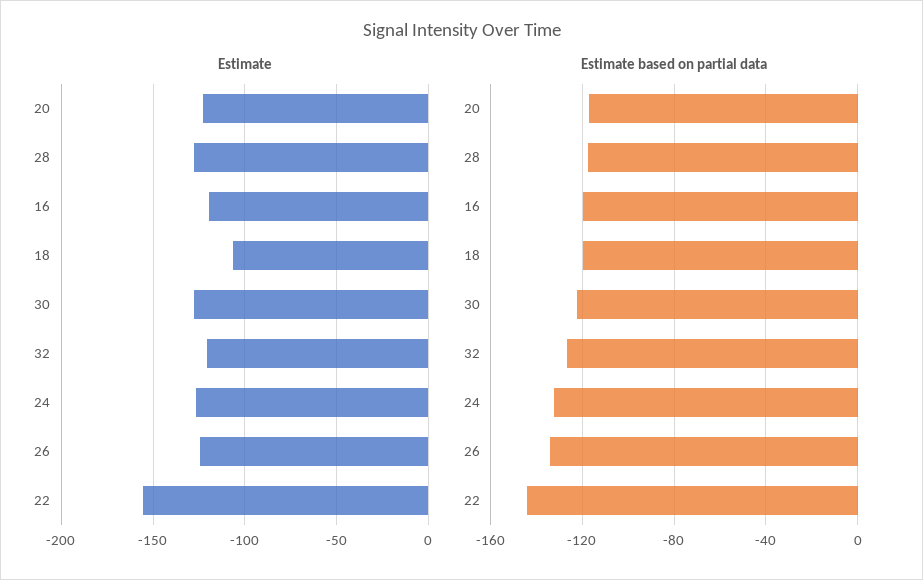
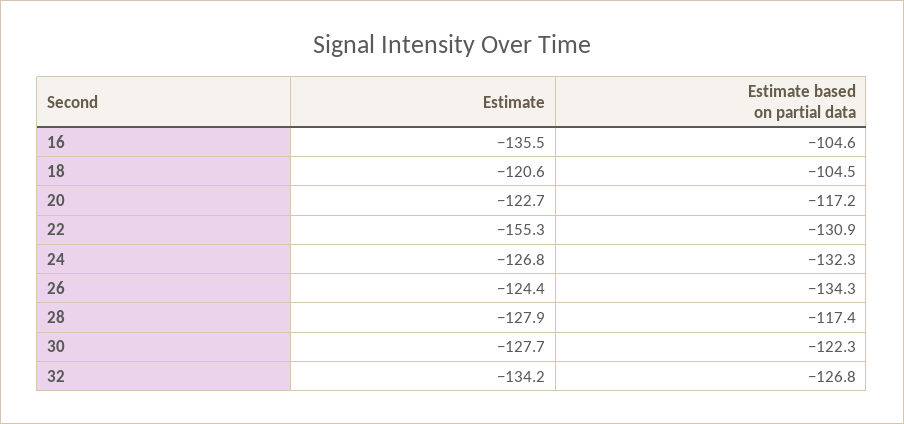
  {
    "Estimate": {
      "20": -122.7,
      "28": -127.9,
-     "16": -120,
+     "16": -135.5,
-     "18": -105,
+     "18": -120.6,
      "30": -127.7,
-     "32": -120,
+     "32": -134.2,
      "24": -126.8,
      "26": -124.4,
      "22": -155.3
    },
    "Estimate based on partial data": {
      "20": -117.2,
      "28": -117.4,
-     "16": -120,
+     "16": -104.6,
-     "18": -120,
+     "18": -104.5,
      "30": -122.3,
      "32": -126.8,
      "24": -132.3,
      "26": -134.3,
-     "22": -145
+     "22": -130.9
    }
  }

